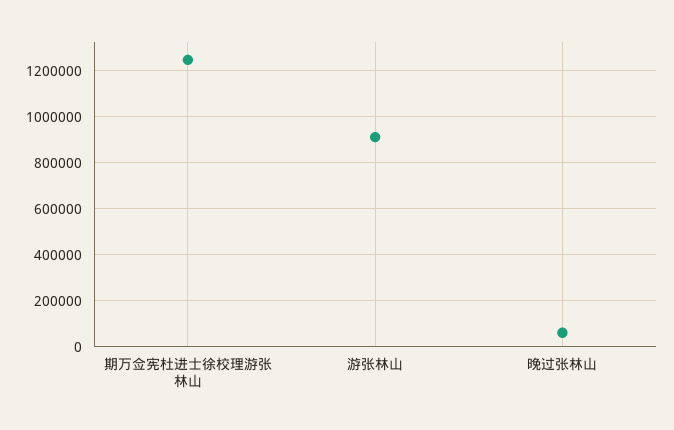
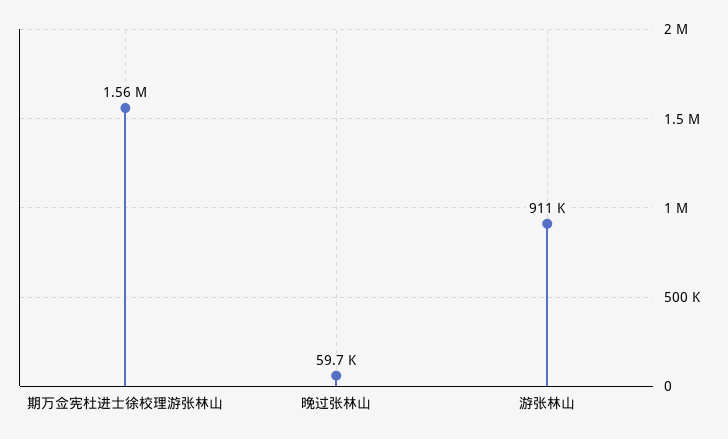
  {
-   "期万佥宪杜进士徐校理游张林山": 1250000,
+   "期万佥宪杜进士徐校理游张林山": 1560000,
    "游张林山": 911000,
    "晚过张林山": 59700
  }

